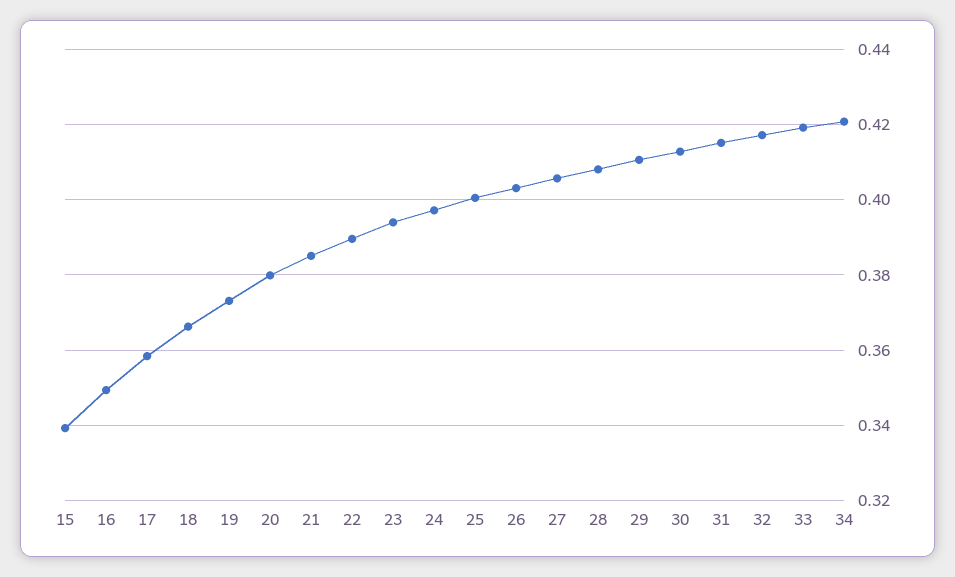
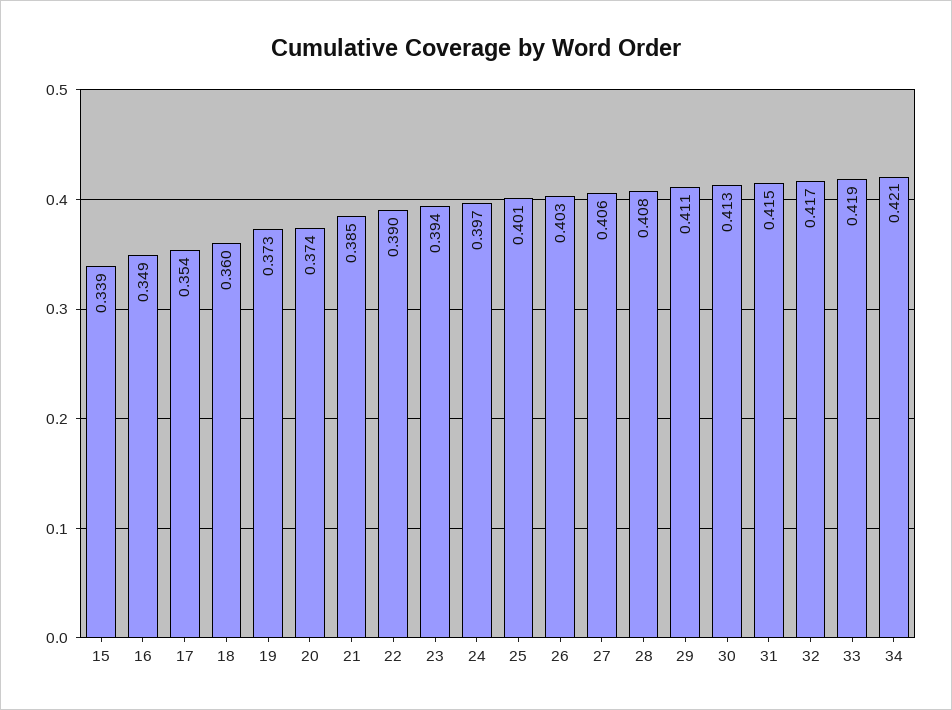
  {
    "15": 0.339,
    "16": 0.349,
-   "17": 0.358,
+   "17": 0.354,
-   "18": 0.366,
+   "18": 0.36,
    "19": 0.373,
-   "20": 0.38,
+   "20": 0.374,
    "21": 0.385,
    "22": 0.39,
    "23": 0.394,
    "24": 0.397,
    "25": 0.401,
    "26": 0.403,
    "27": 0.406,
    "28": 0.408,
    "29": 0.411,
    "30": 0.413,
    "31": 0.415,
    "32": 0.417,
    "33": 0.419,
    "34": 0.421
  }

